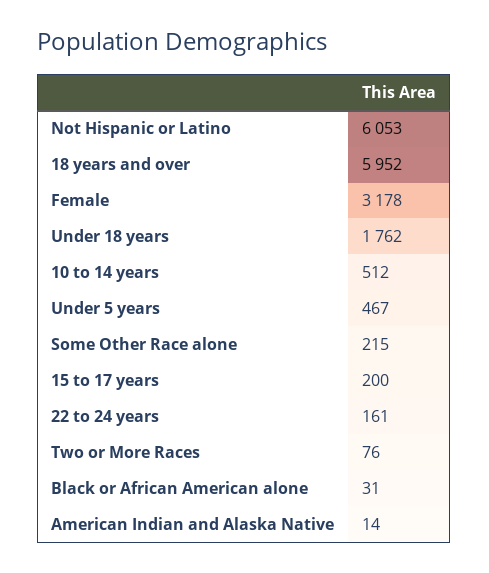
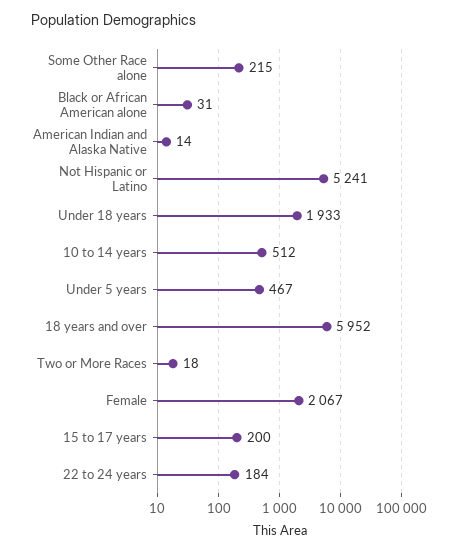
  {
-   "Not Hispanic or Latino": 6053,
+   "Not Hispanic or Latino": 5241,
    "18 years and over": 5952,
-   "Female": 3178,
+   "Female": 2067,
-   "Under 18 years": 1762,
+   "Under 18 years": 1933,
    "10 to 14 years": 512,
    "Under 5 years": 467,
    "Some Other Race alone": 215,
    "15 to 17 years": 200,
-   "22 to 24 years": 161,
+   "22 to 24 years": 184,
-   "Two or More Races": 76,
+   "Two or More Races": 18,
    "Black or African American alone": 31,
    "American Indian and Alaska Native": 14
  }

